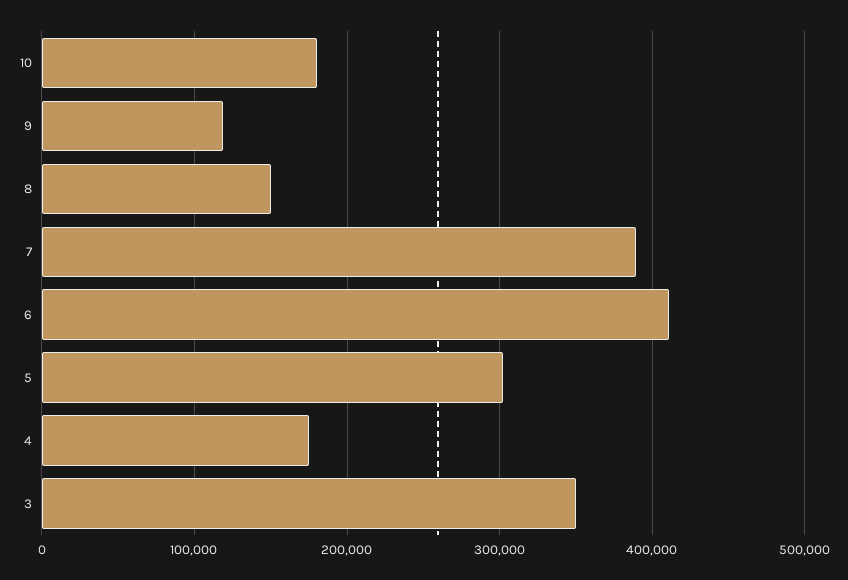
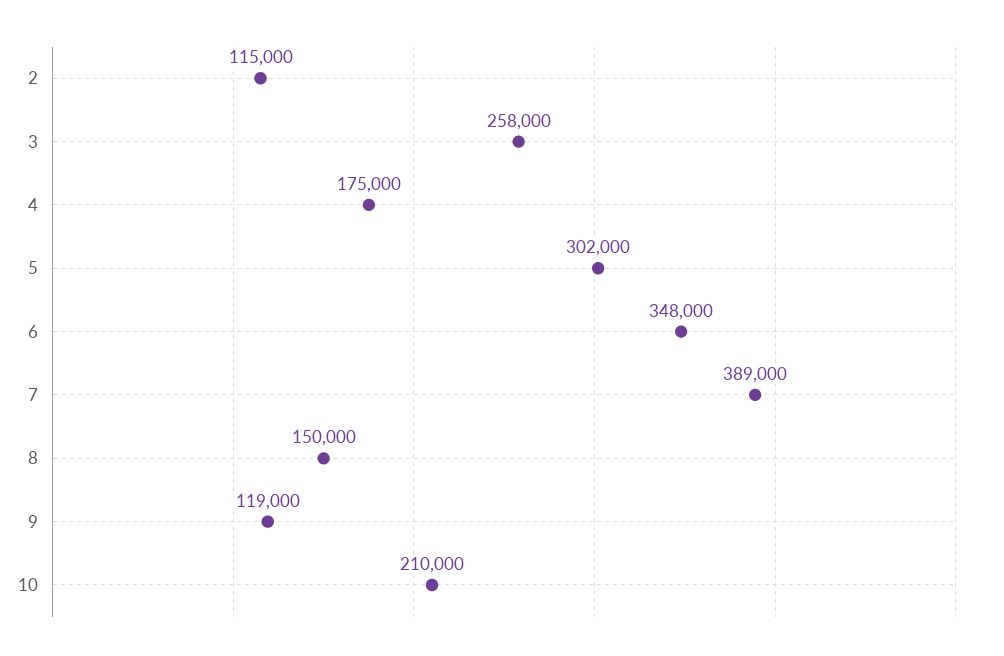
  {
-   "10": 180000,
+   "10": 210000,
    "9": 119000,
    "8": 150000,
    "7": 389000,
-   "6": 410000,
+   "6": 348000,
    "5": 302000,
    "4": 175000,
-   "3": 350000
+   "3": 258000,
+   "2": 115000
  }

